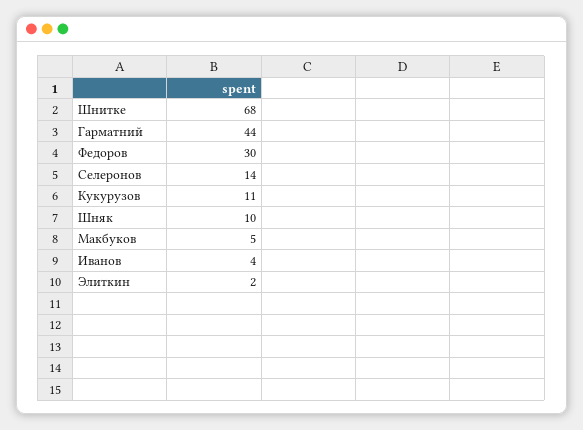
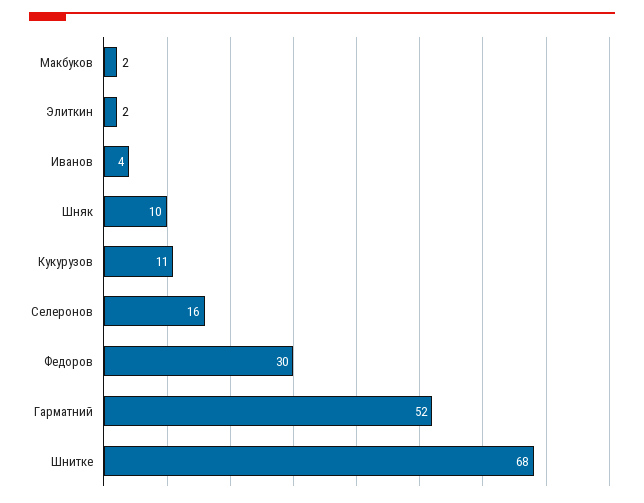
  {
    "Шнитке": 68,
-   "Гарматний": 44,
+   "Гарматний": 52,
    "Федоров": 30,
-   "Селеронов": 14,
+   "Селеронов": 16,
    "Кукурузов": 11,
    "Шняк": 10,
-   "Макбуков": 5,
+   "Макбуков": 2,
    "Иванов": 4,
    "Элиткин": 2
  }

